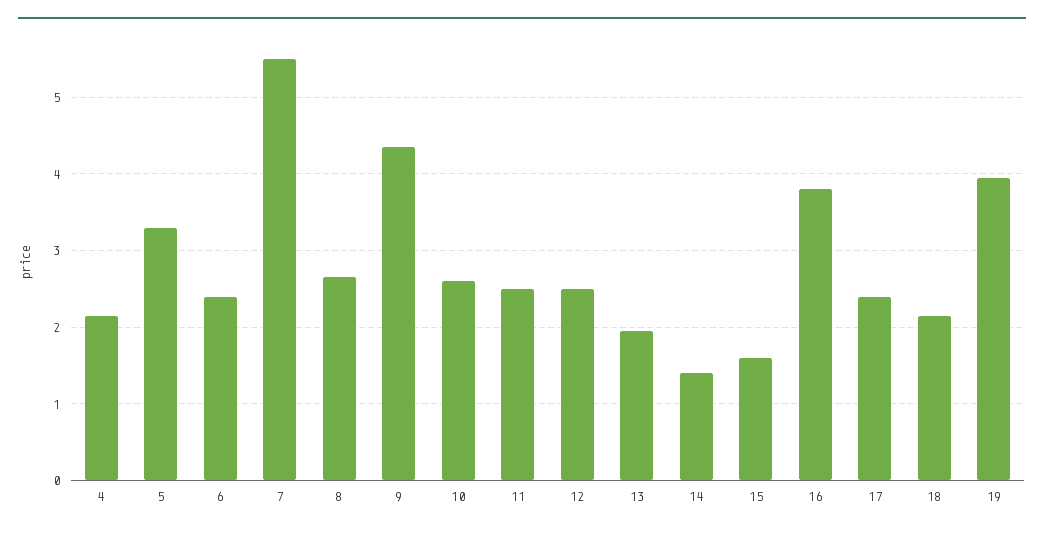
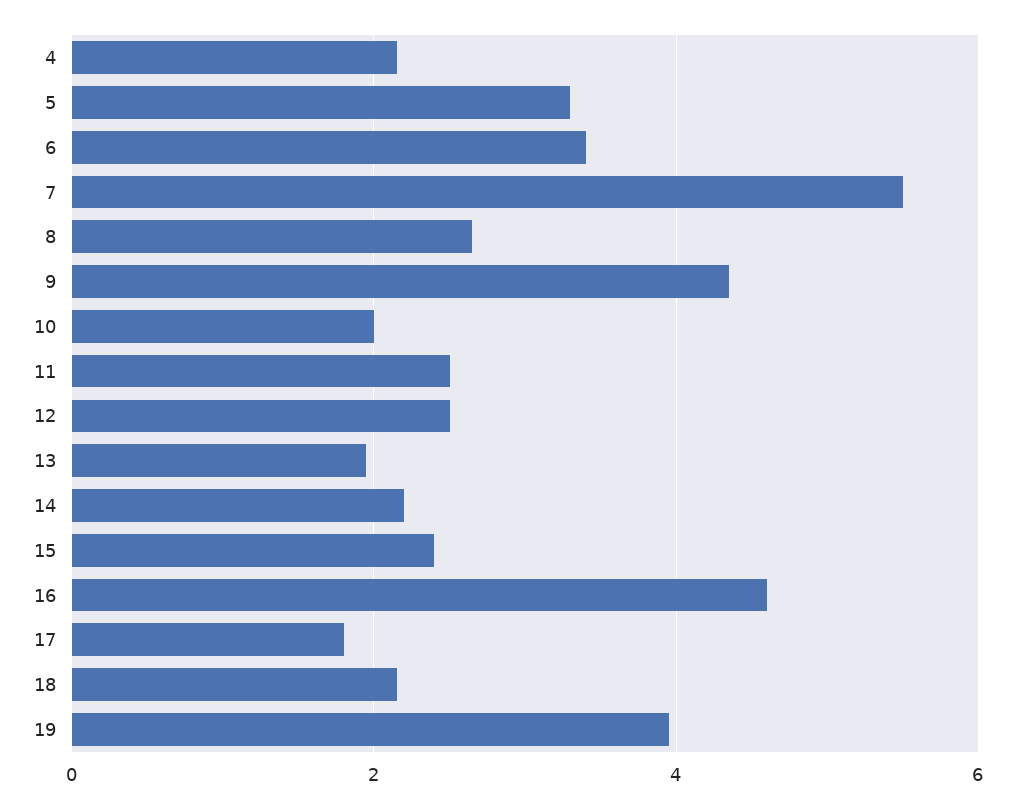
  {
    "4": 2.2,
    "5": 3.3,
-   "6": 2.4,
+   "6": 3.4,
    "7": 5.5,
    "8": 2.7,
    "9": 4.4,
-   "10": 2.6,
+   "10": 2,
    "11": 2.5,
    "12": 2.5,
    "13": 2,
-   "14": 1.4,
+   "14": 2.2,
-   "15": 1.6,
+   "15": 2.4,
-   "16": 3.8,
+   "16": 4.6,
-   "17": 2.4,
+   "17": 1.8,
    "18": 2.2,
    "19": 4
  }

